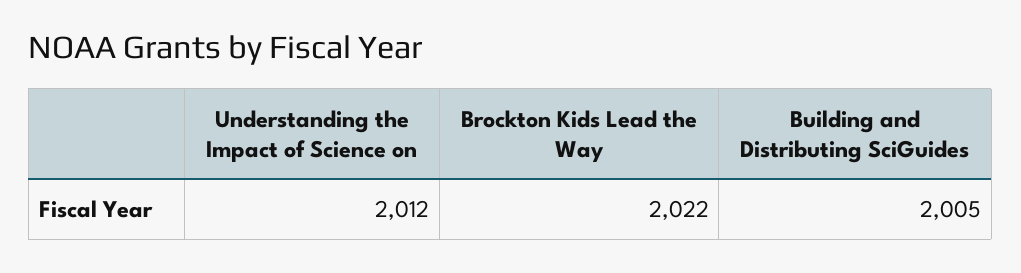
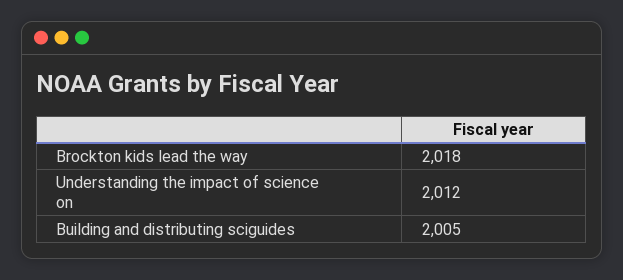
  {
    "Understanding the Impact of Science on": 2012,
-   "Brockton Kids Lead the Way": 2022,
+   "Brockton Kids Lead the Way": 2018,
    "Building and Distributing SciGuides": 2005
  }

